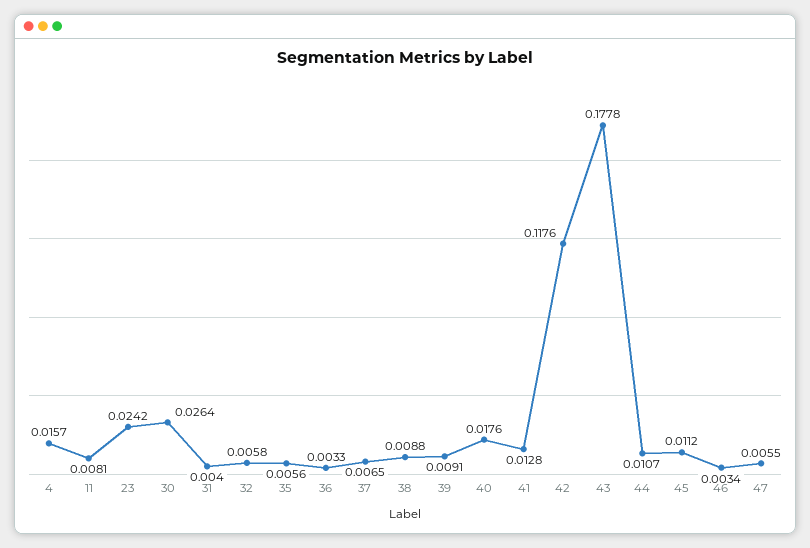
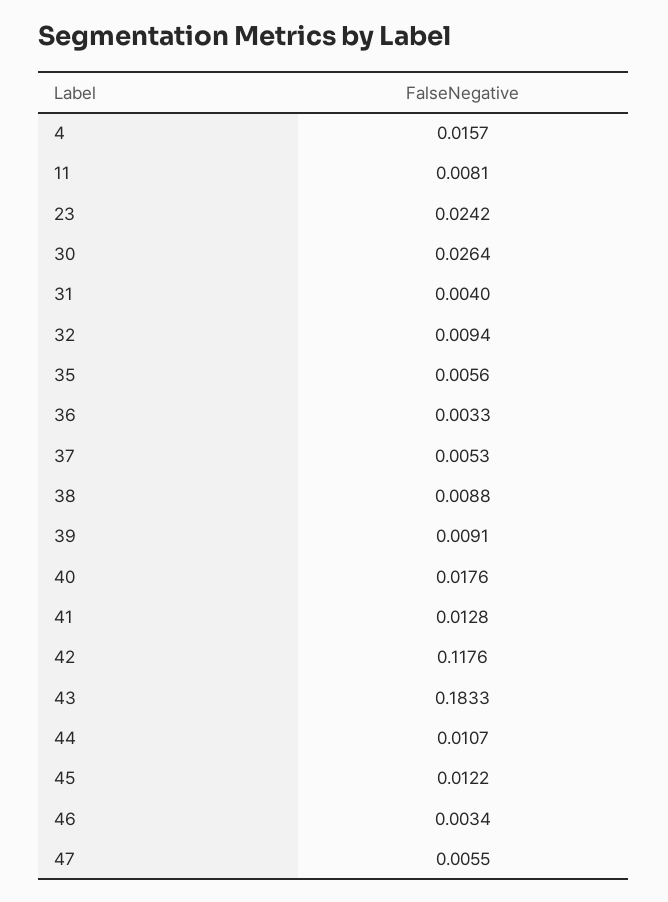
  {
    "4": 0.0157,
    "11": 0.0081,
    "23": 0.0242,
    "30": 0.0264,
    "31": 0.004,
-   "32": 0.0058,
+   "32": 0.0094,
    "35": 0.0056,
    "36": 0.0033,
-   "37": 0.0065,
+   "37": 0.0053,
    "38": 0.0088,
    "39": 0.0091,
    "40": 0.0176,
    "41": 0.0128,
    "42": 0.1176,
-   "43": 0.1778,
+   "43": 0.1833,
    "44": 0.0107,
-   "45": 0.0112,
+   "45": 0.0122,
    "46": 0.0034,
    "47": 0.0055
  }

